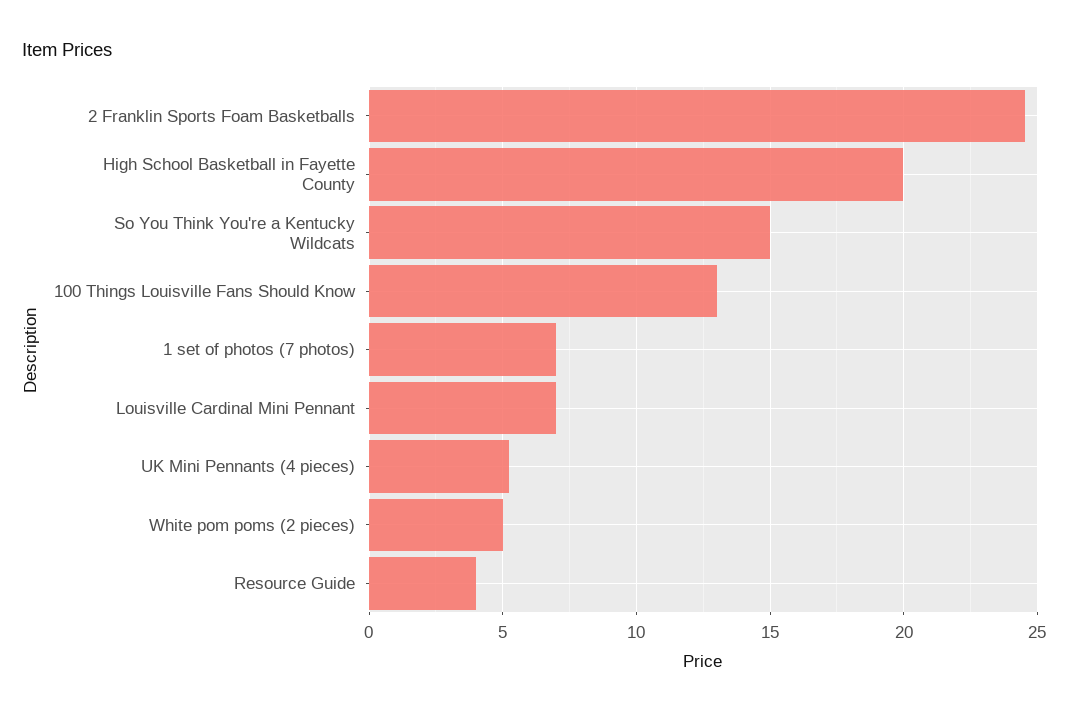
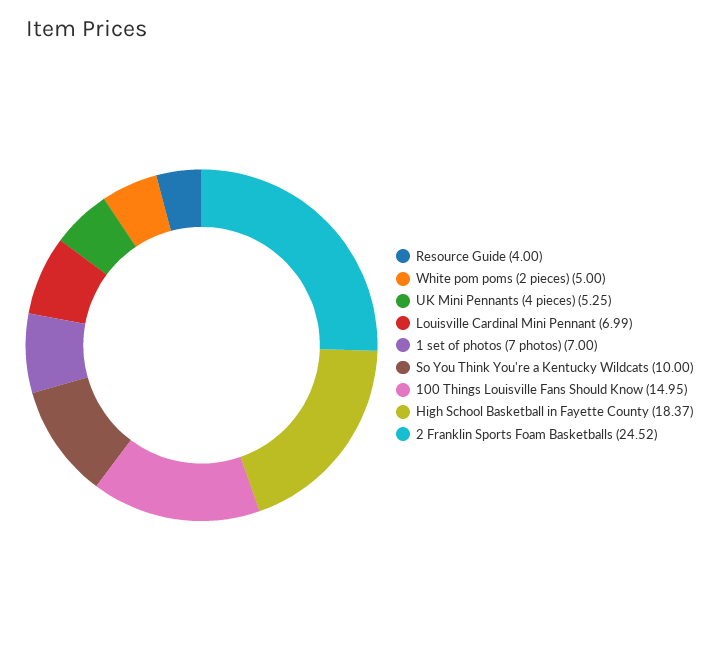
  {
    "2 Franklin Sports Foam Basketballs": 24.52,
-   "High School Basketball in Fayette County": 20,
+   "High School Basketball in Fayette County": 18.37,
-   "So You Think You're a Kentucky Wildcats": 15,
+   "So You Think You're a Kentucky Wildcats": 10,
-   "100 Things Louisville Fans Should Know": 13,
+   "100 Things Louisville Fans Should Know": 14.95,
    "1 set of photos (7 photos)": 7,
    "Louisville Cardinal Mini Pennant": 6.99,
    "UK Mini Pennants (4 pieces)": 5.25,
    "White pom poms (2 pieces)": 5,
    "Resource Guide": 4
  }

